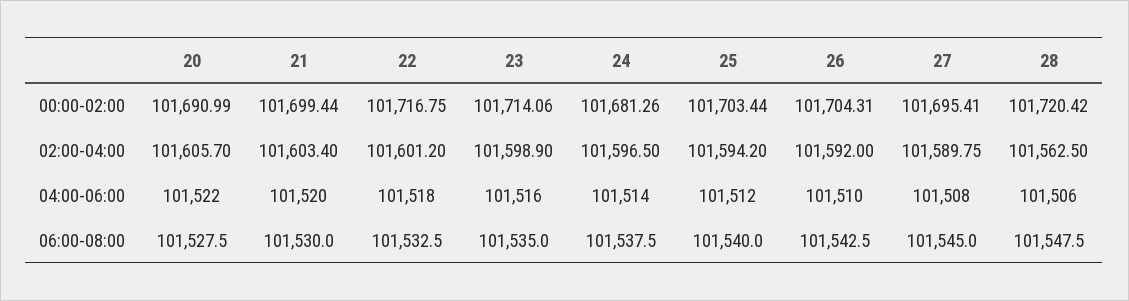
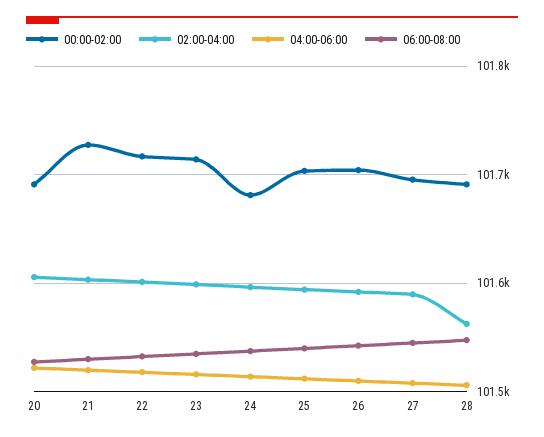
  {
    "00:00-02:00": {
      "20": 101690.99,
-     "21": 101699.44,
+     "21": 101730,
      "22": 101716.75,
      "23": 101714.06,
      "24": 101681.26,
      "25": 101703.44,
      "26": 101704.31,
      "27": 101695.41,
-     "28": 101720.42
+     "28": 101690
    },
    "02:00-04:00": {
      "20": 101605.7,
      "21": 101603.4,
      "22": 101601.2,
      "23": 101598.9,
      "24": 101596.5,
      "25": 101594.2,
      "26": 101592,
      "27": 101589.75,
      "28": 101562.5
    },
    "04:00-06:00": {
      "20": 101522,
      "21": 101520,
      "22": 101518,
      "23": 101516,
      "24": 101514,
      "25": 101512,
      "26": 101510,
      "27": 101508,
      "28": 101506
    },
    "06:00-08:00": {
      "20": 101527.5,
      "21": 101530,
      "22": 101532.5,
      "23": 101535,
      "24": 101537.5,
      "25": 101540,
      "26": 101542.5,
      "27": 101545,
      "28": 101547.5
    }
  }

